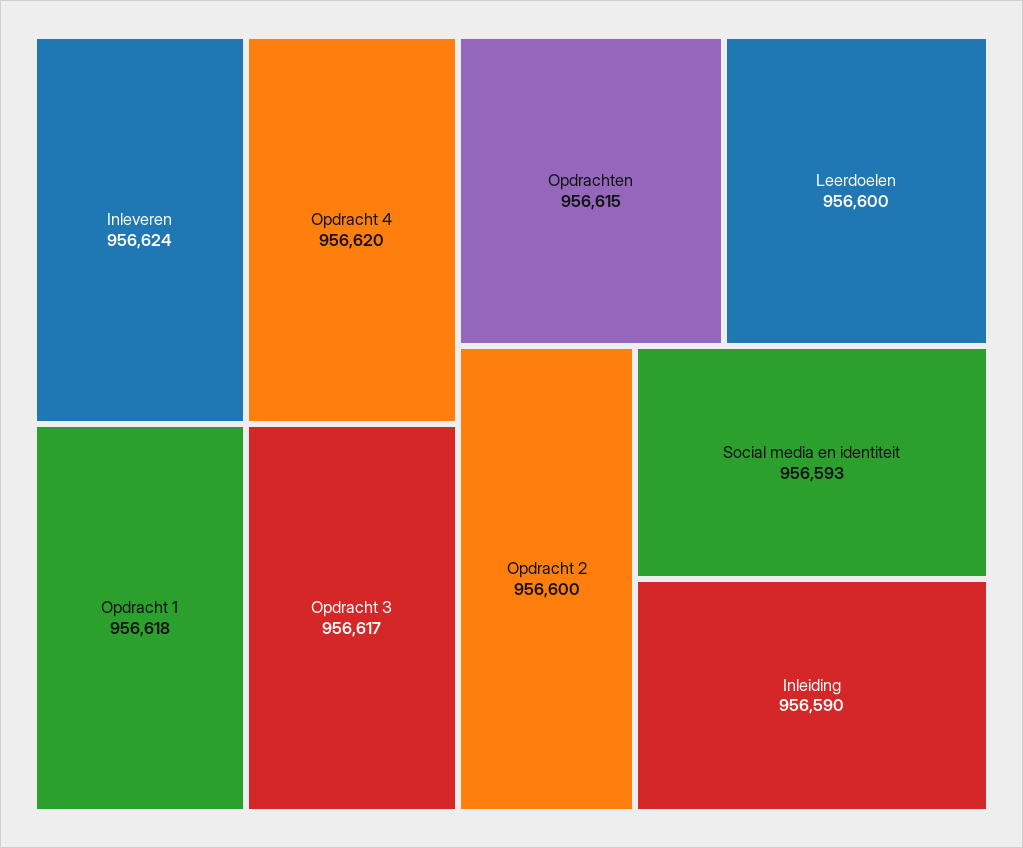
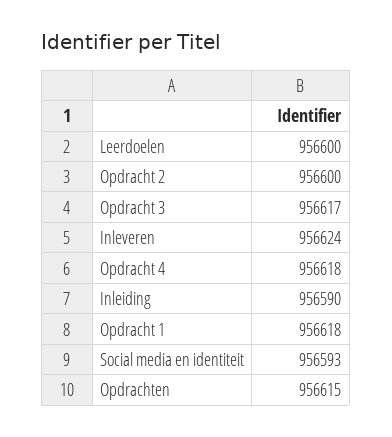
  {
    "Inleveren": 956624,
-   "Opdracht 4": 956620,
+   "Opdracht 4": 956618,
    "Opdracht 1": 956618,
    "Opdracht 3": 956617,
    "Opdrachten": 956615,
    "Leerdoelen": 956600,
    "Opdracht 2": 956600,
    "Social media en identiteit": 956593,
    "Inleiding": 956590
  }

